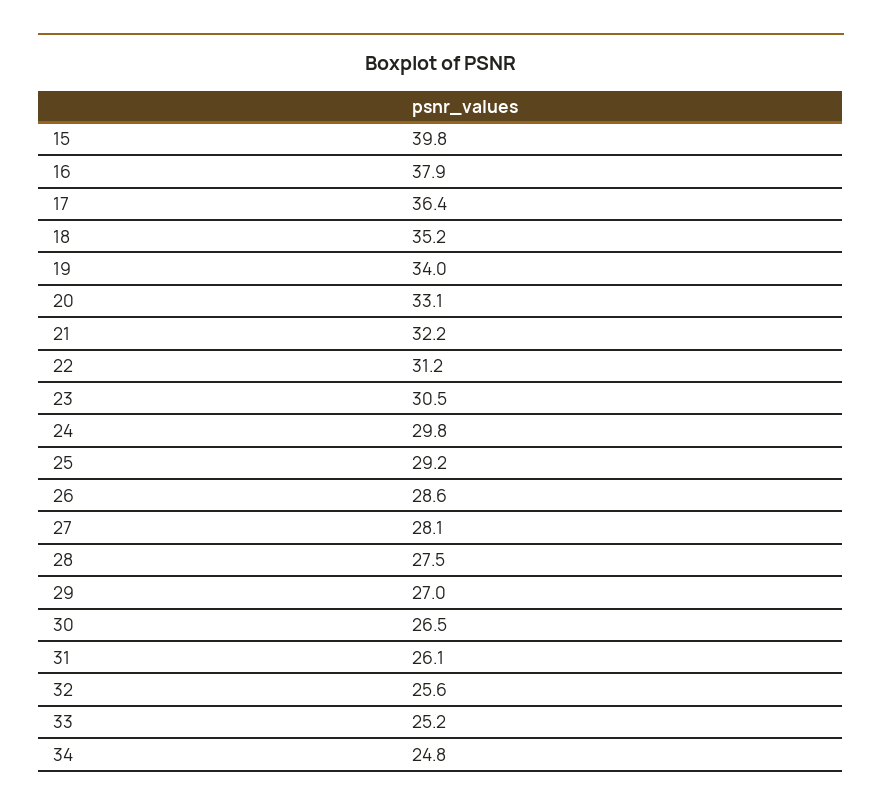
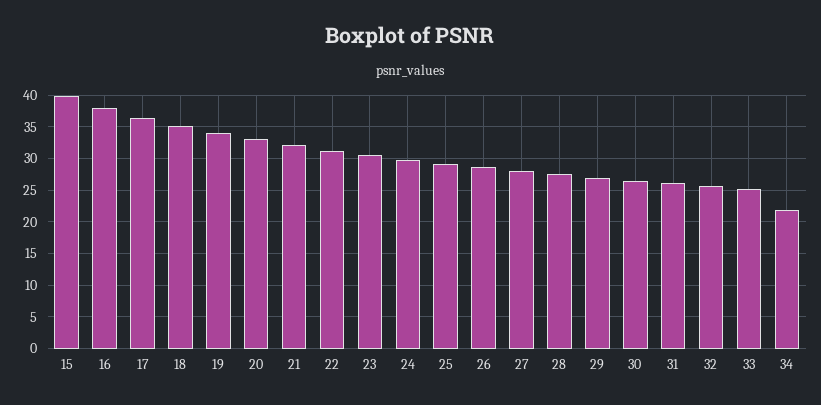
  {
    "15": 39.8,
    "16": 37.9,
    "17": 36.4,
    "18": 35.2,
    "19": 34,
    "20": 33.1,
    "21": 32.2,
    "22": 31.2,
    "23": 30.5,
    "24": 29.8,
    "25": 29.2,
    "26": 28.6,
    "27": 28.1,
    "28": 27.5,
    "29": 27,
    "30": 26.5,
    "31": 26.1,
    "32": 25.6,
    "33": 25.2,
-   "34": 24.8
+   "34": 22
  }

